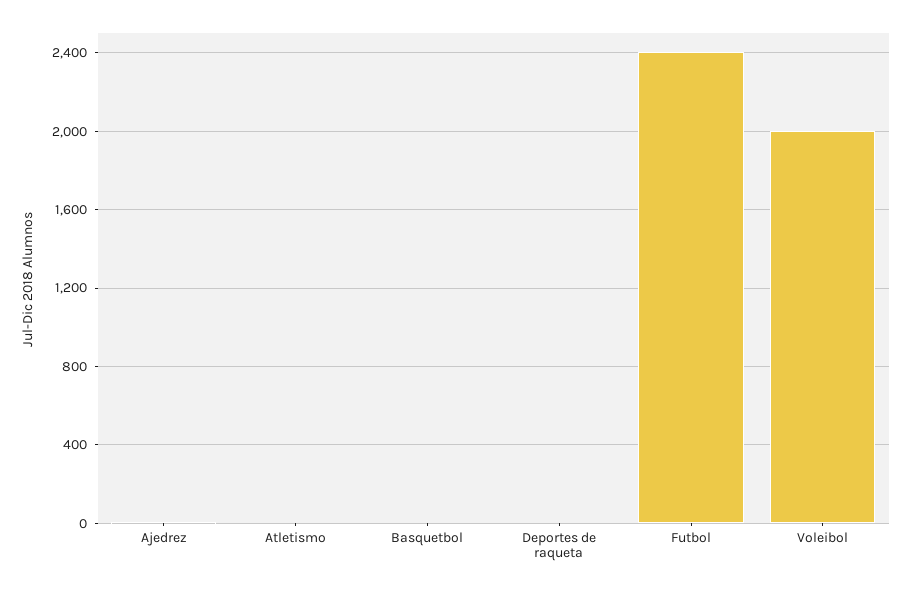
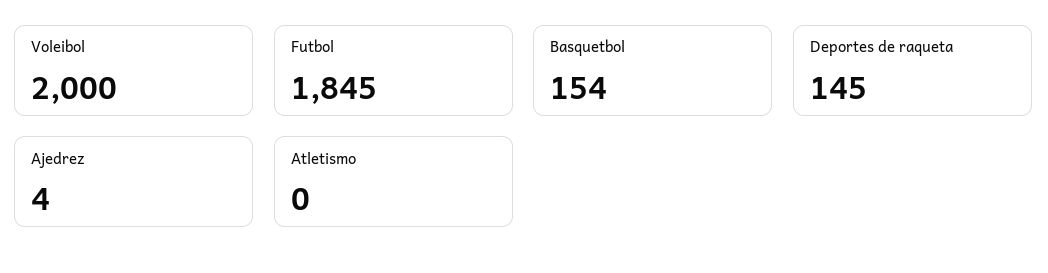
  {
    "Ajedrez": 4,
    "Atletismo": 0,
-   "Basquetbol": 0,
+   "Basquetbol": 154,
-   "Deportes de raqueta": 0,
+   "Deportes de raqueta": 145,
-   "Futbol": 2400,
+   "Futbol": 1845,
    "Voleibol": 2000
  }

